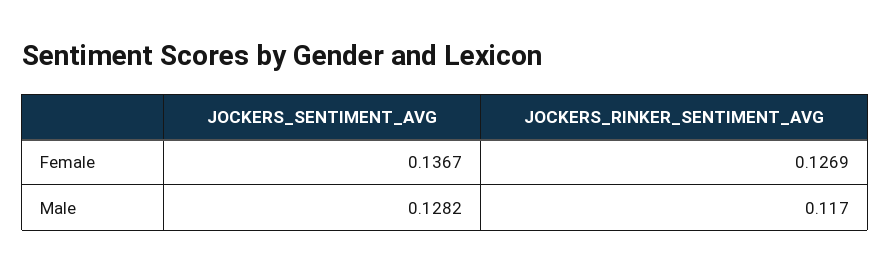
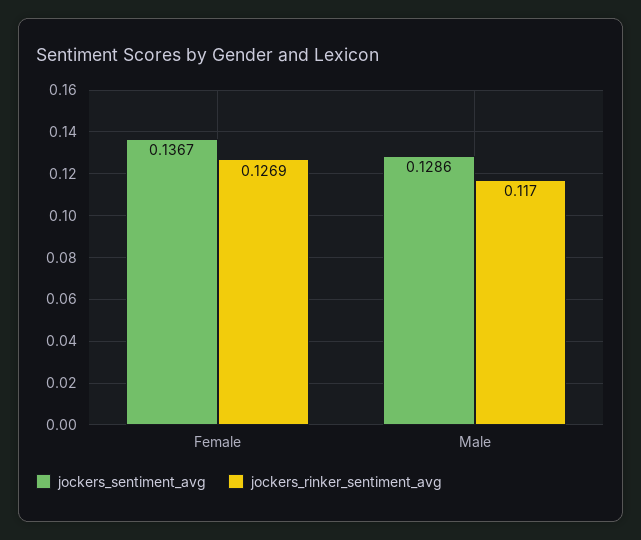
  {
    "JOCKERS_SENTIMENT_AVG": {
      "Female": 0.1367,
-     "Male": 0.1282
+     "Male": 0.1286
    },
    "JOCKERS_RINKER_SENTIMENT_AVG": {
      "Female": 0.1269,
      "Male": 0.117
    }
  }

